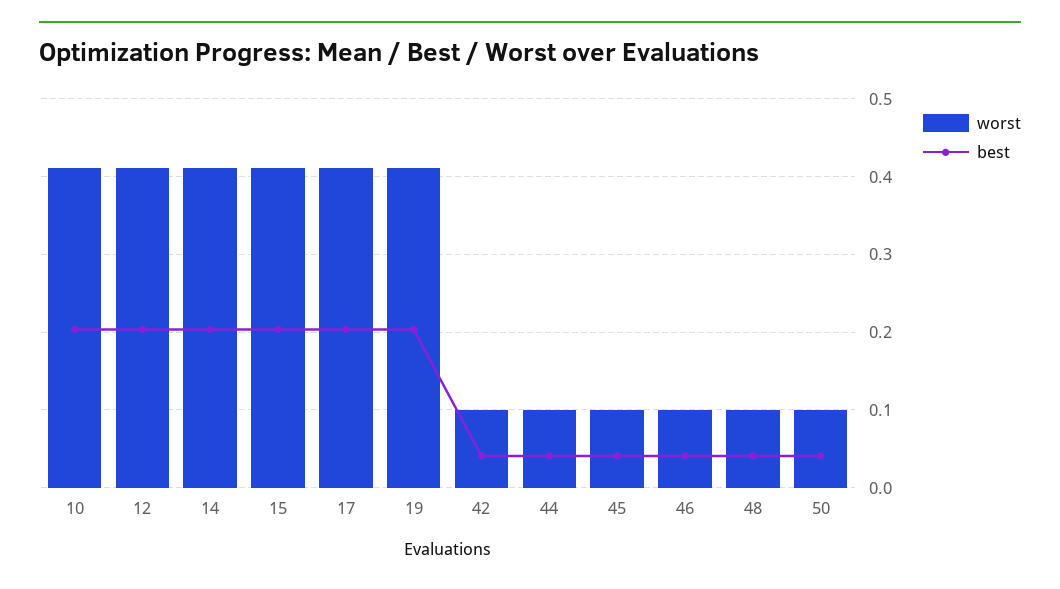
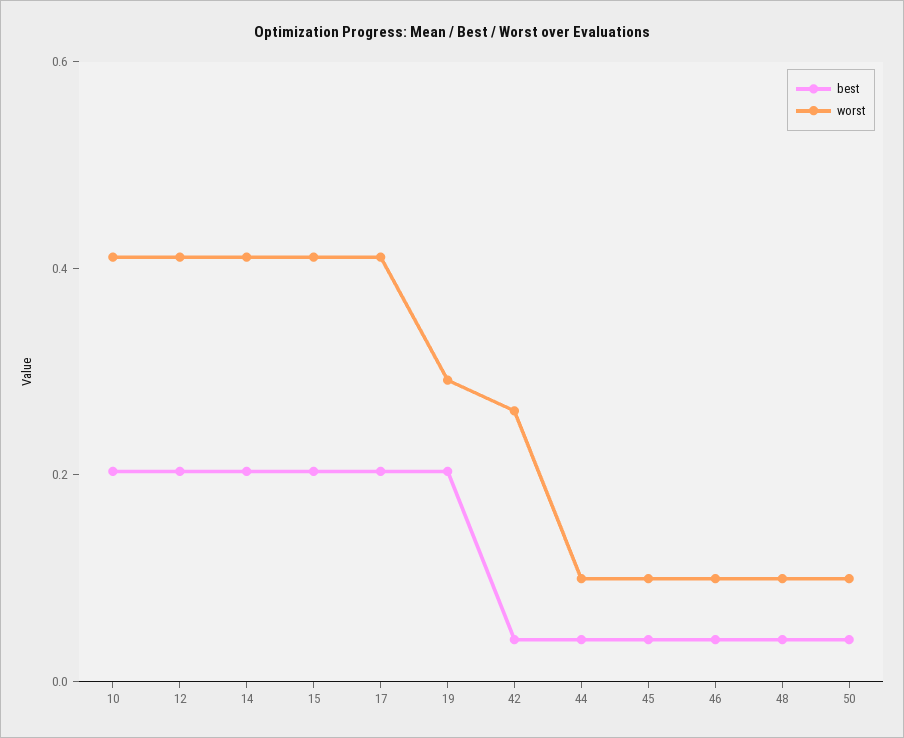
  {
    "worst": {
      "10": 0.41,
      "12": 0.41,
      "14": 0.41,
      "15": 0.41,
      "17": 0.41,
-     "19": 0.41,
+     "19": 0.3,
-     "42": 0.1,
+     "42": 0.25,
      "44": 0.1,
      "45": 0.1,
      "46": 0.1,
      "48": 0.1,
      "50": 0.1
    },
    "best": {
      "10": 0.2,
      "12": 0.2,
      "14": 0.2,
      "15": 0.2,
      "17": 0.2,
      "19": 0.2,
      "42": 0.04,
      "44": 0.04,
      "45": 0.04,
      "46": 0.04,
      "48": 0.04,
      "50": 0.04
    }
  }

